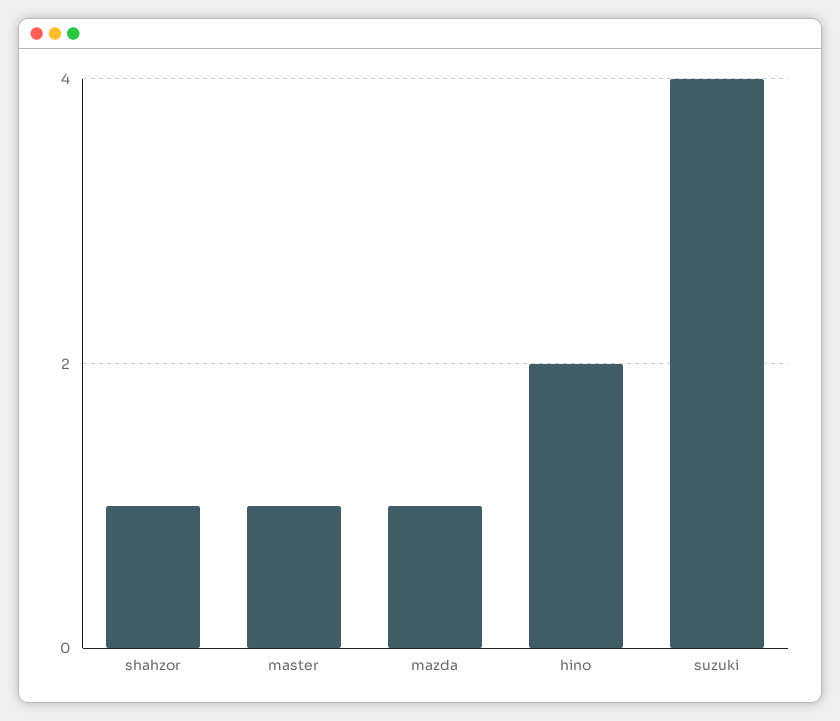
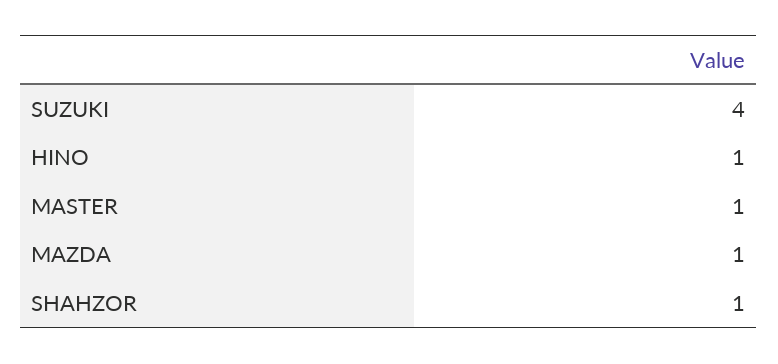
  {
    "shahzor": 1,
    "master": 1,
    "mazda": 1,
-   "hino": 2,
+   "hino": 1,
    "suzuki": 4
  }

